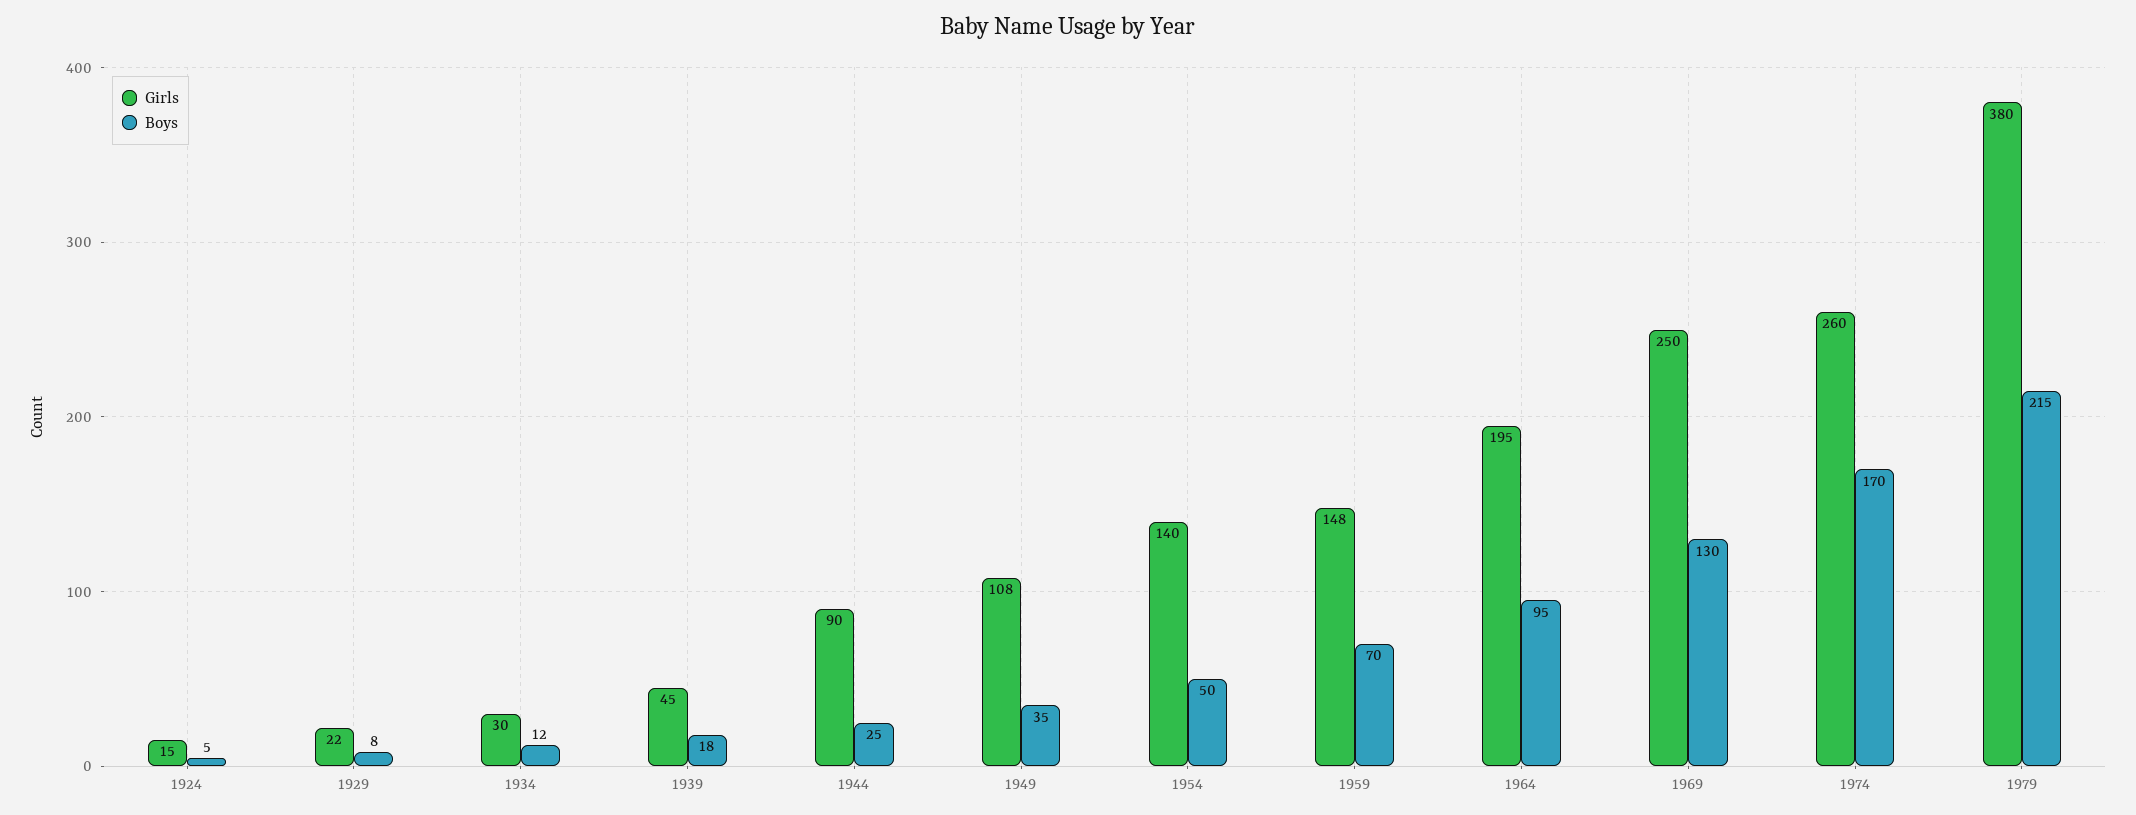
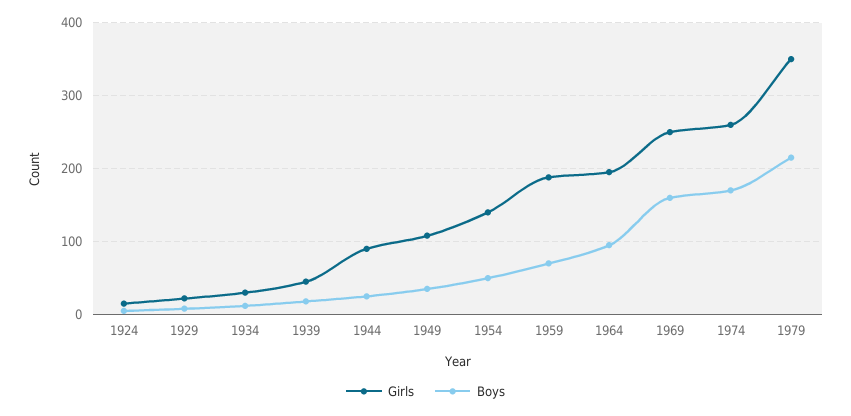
  {
    "Girls": {
      "1924": 15,
      "1929": 22,
      "1934": 30,
      "1939": 45,
      "1944": 90,
      "1949": 108,
      "1954": 140,
-     "1959": 148,
+     "1959": 190,
      "1964": 195,
      "1969": 250,
      "1974": 260,
-     "1979": 380
+     "1979": 350
    },
    "Boys": {
      "1924": 5,
      "1929": 8,
      "1934": 12,
      "1939": 18,
      "1944": 25,
      "1949": 35,
      "1954": 50,
      "1959": 70,
      "1964": 95,
-     "1969": 130,
+     "1969": 160,
      "1974": 170,
      "1979": 215
    }
  }

